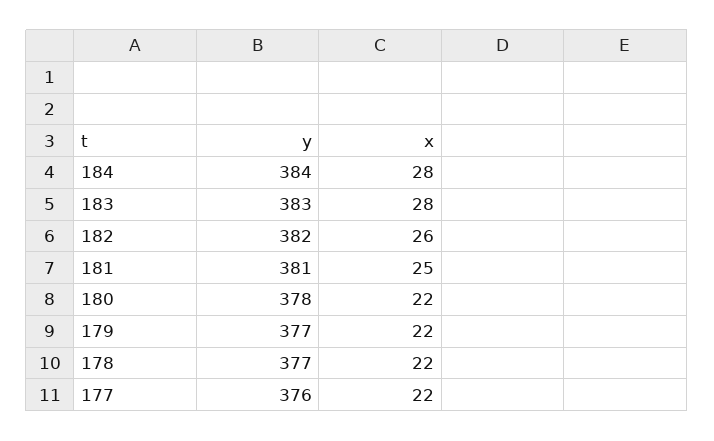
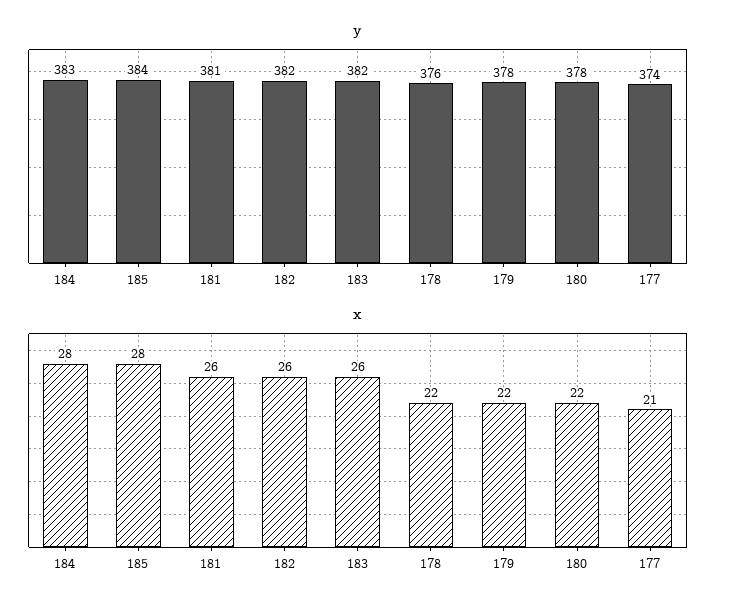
  {
    "y": {
-     "184": 384,
+     "184": 383,
-     "183": 383,
+     "183": 382,
      "182": 382,
      "181": 381,
      "180": 378,
-     "179": 377,
+     "179": 378,
-     "178": 377,
+     "178": 376,
-     "177": 376
+     "177": 374,
+     "185": 384
    },
    "x": {
      "184": 28,
-     "183": 28,
+     "183": 26,
      "182": 26,
-     "181": 25,
+     "181": 26,
      "180": 22,
      "179": 22,
      "178": 22,
-     "177": 22
+     "177": 21,
+     "185": 28
    }
  }

